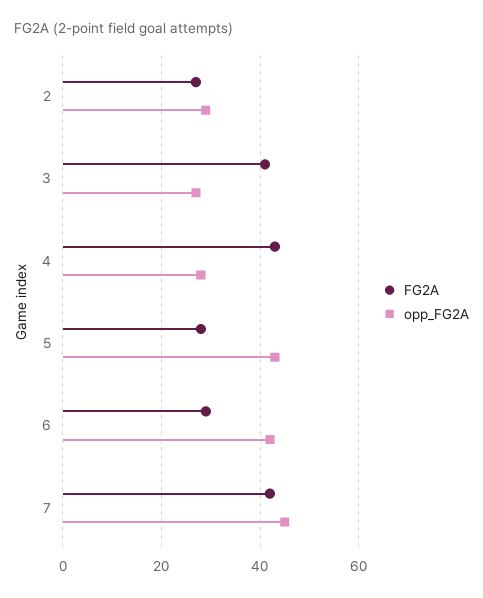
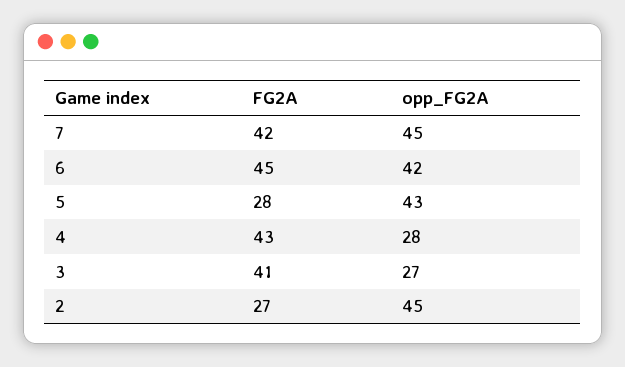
  {
    "FG2A": {
      "2": 27,
      "3": 41,
      "4": 43,
      "5": 28,
-     "6": 30,
+     "6": 45,
      "7": 42
    },
    "opp_FG2A": {
-     "2": 30,
+     "2": 45,
      "3": 27,
      "4": 28,
      "5": 43,
      "6": 42,
      "7": 45
    }
  }

